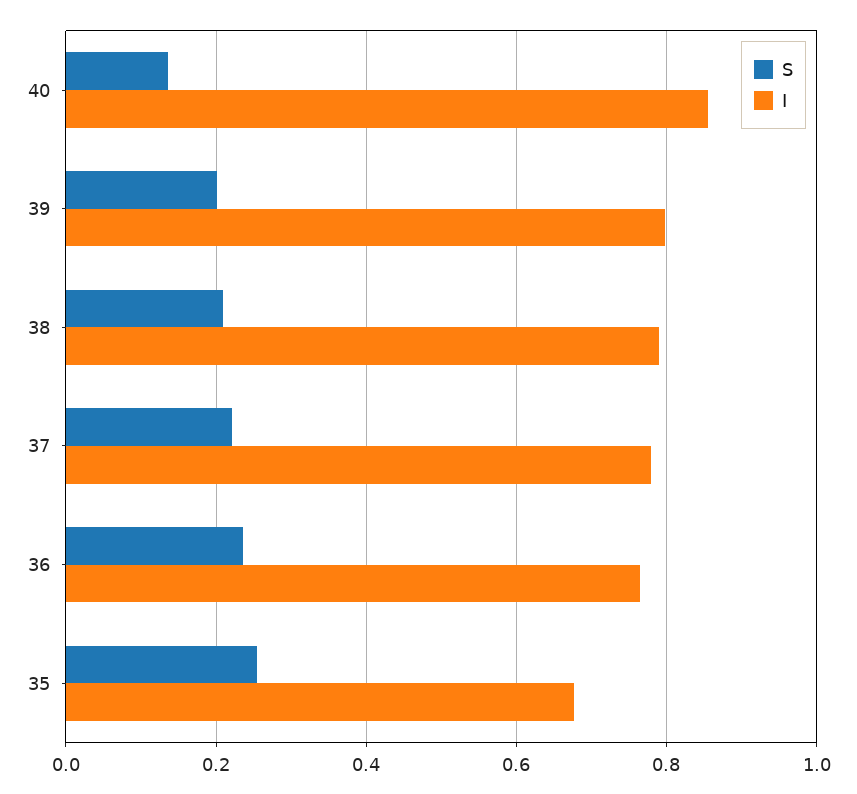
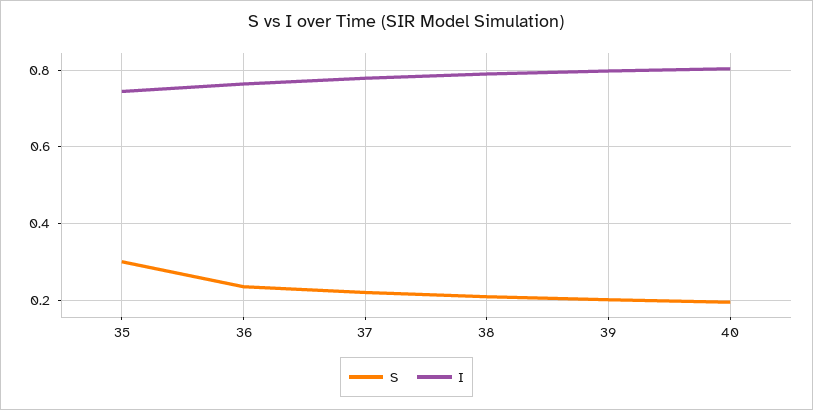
  {
    "S": {
-     "40": 0.14,
+     "40": 0.2,
      "39": 0.2,
      "38": 0.2,
      "37": 0.22,
      "36": 0.24,
-     "35": 0.26
+     "35": 0.3
    },
    "I": {
-     "40": 0.86,
+     "40": 0.8,
      "39": 0.8,
      "38": 0.8,
      "37": 0.78,
      "36": 0.76,
-     "35": 0.68
+     "35": 0.74
    }
  }

